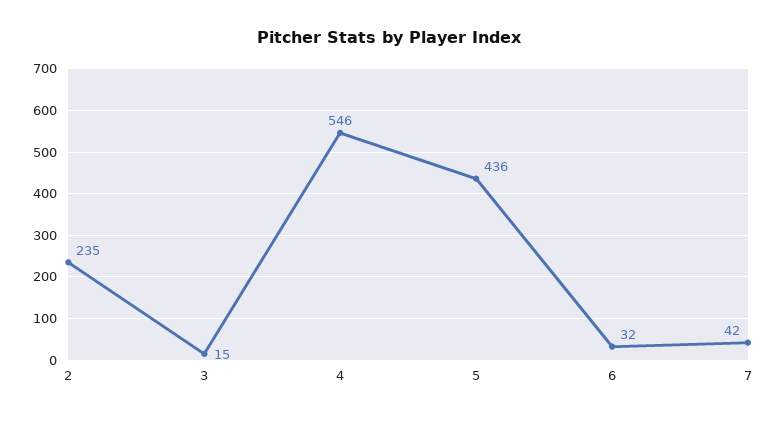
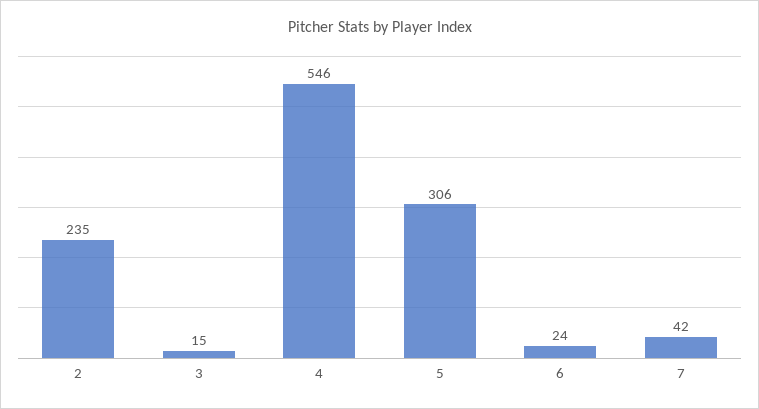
  {
    "2": 235,
    "3": 15,
    "4": 546,
-   "5": 436,
+   "5": 306,
-   "6": 32,
+   "6": 24,
    "7": 42
  }

